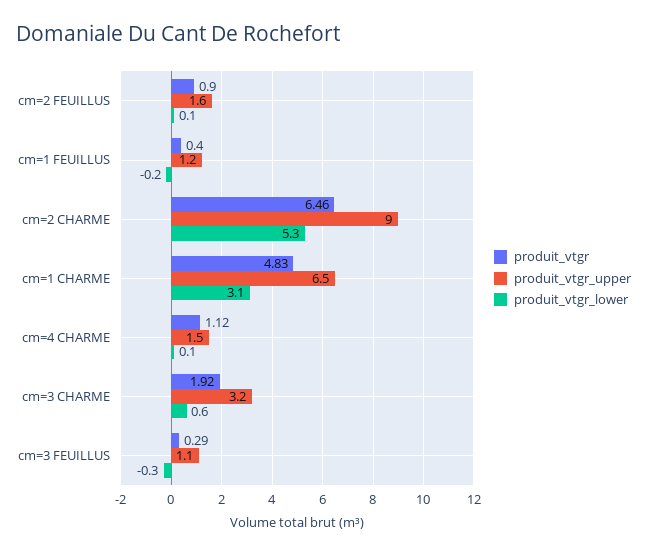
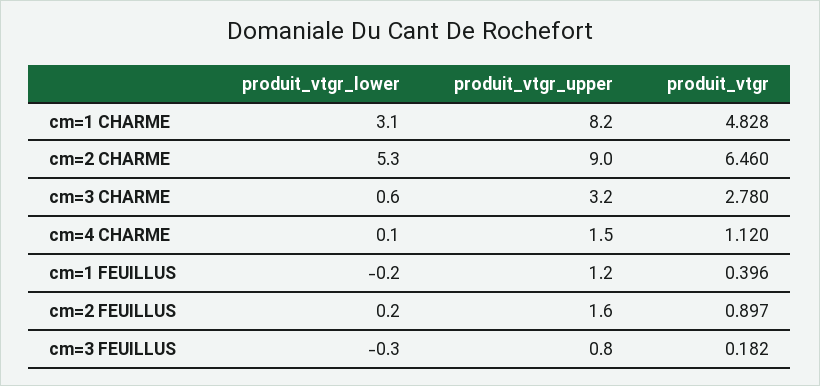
  {
    "produit_vtgr": {
      "cm=2 FEUILLUS": 0.897,
      "cm=1 FEUILLUS": 0.396,
      "cm=2 CHARME": 6.46,
      "cm=1 CHARME": 4.828,
      "cm=4 CHARME": 1.12,
-     "cm=3 CHARME": 1.92,
+     "cm=3 CHARME": 2.78,
-     "cm=3 FEUILLUS": 0.29
+     "cm=3 FEUILLUS": 0.182
    },
    "produit_vtgr_upper": {
      "cm=2 FEUILLUS": 1.6,
      "cm=1 FEUILLUS": 1.2,
      "cm=2 CHARME": 9,
-     "cm=1 CHARME": 6.5,
+     "cm=1 CHARME": 8.2,
      "cm=4 CHARME": 1.5,
      "cm=3 CHARME": 3.2,
-     "cm=3 FEUILLUS": 1.1
+     "cm=3 FEUILLUS": 0.8
    },
    "produit_vtgr_lower": {
-     "cm=2 FEUILLUS": 0.1,
+     "cm=2 FEUILLUS": 0.2,
      "cm=1 FEUILLUS": -0.2,
      "cm=2 CHARME": 5.3,
      "cm=1 CHARME": 3.1,
      "cm=4 CHARME": 0.1,
      "cm=3 CHARME": 0.6,
      "cm=3 FEUILLUS": -0.3
    }
  }

